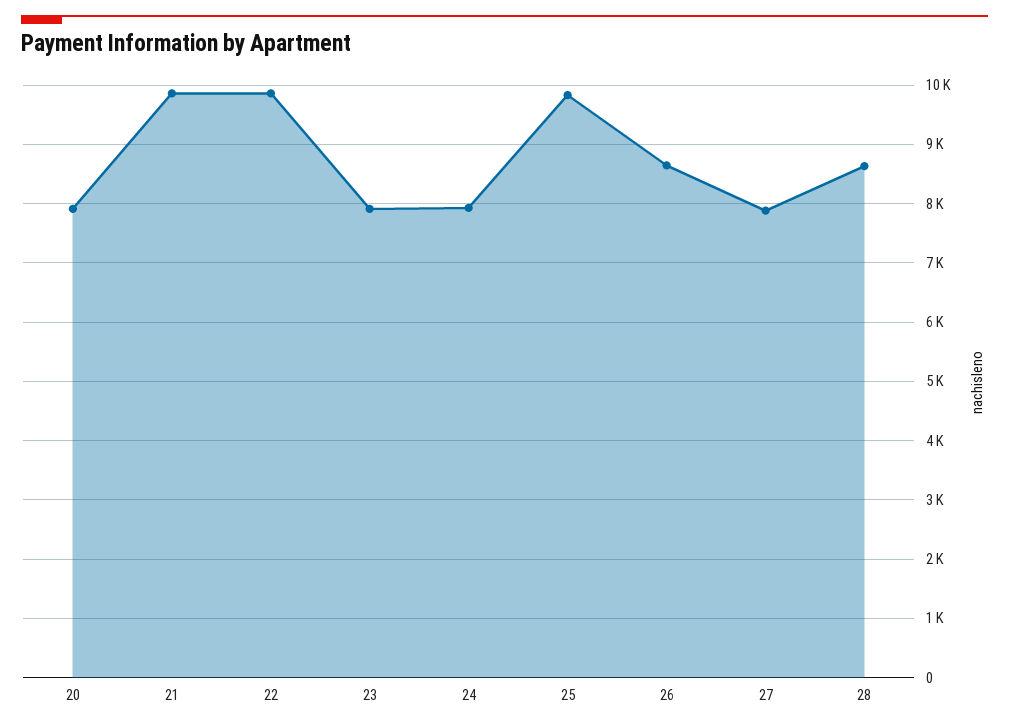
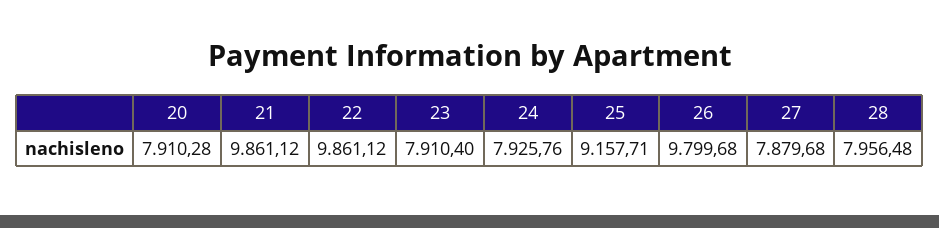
  {
    "20": 7910.28,
    "21": 9861.12,
    "22": 9861.12,
    "23": 7910.4,
    "24": 7925.76,
-   "25": 9800,
+   "25": 9157.71,
-   "26": 8600,
+   "26": 9799.68,
    "27": 7879.68,
-   "28": 8600
+   "28": 7956.48
  }

